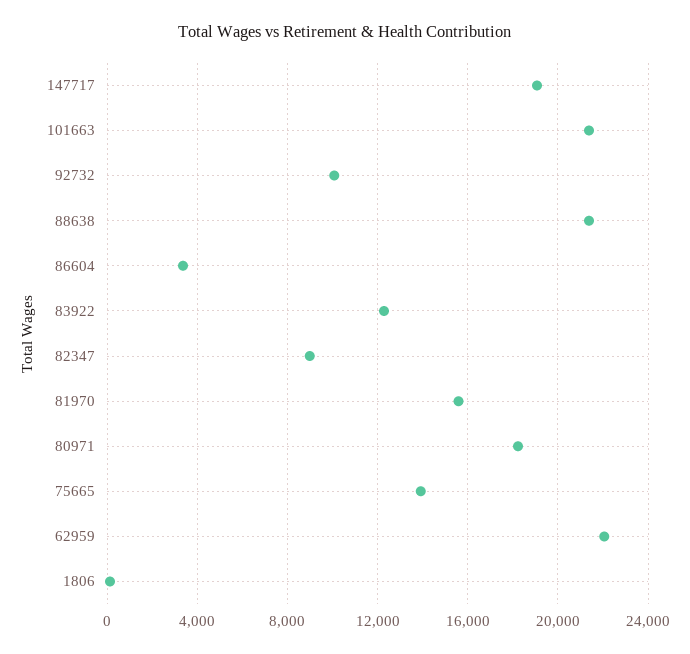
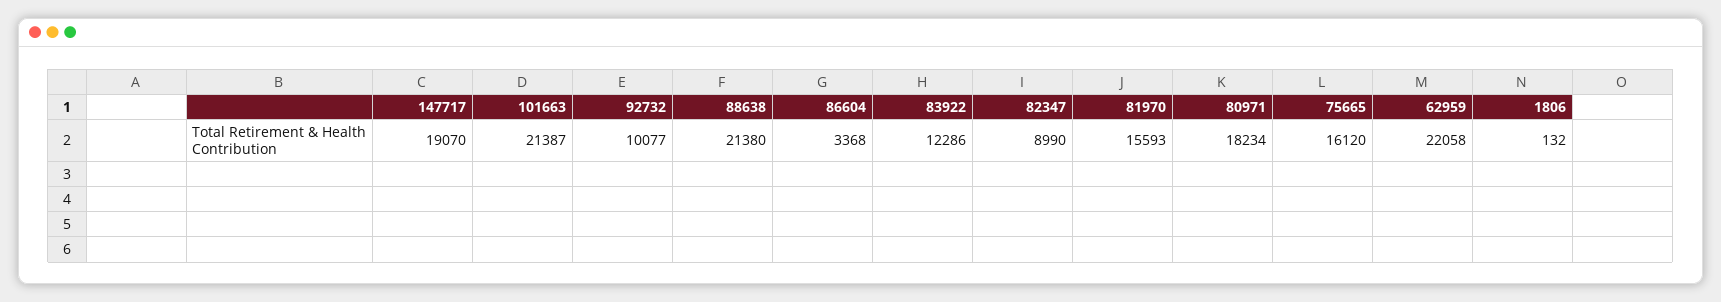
  {
    "147717": 19070,
    "101663": 21387,
    "92732": 10077,
    "88638": 21380,
    "86604": 3368,
    "83922": 12286,
    "82347": 8990,
    "81970": 15593,
    "80971": 18234,
-   "75665": 14000,
+   "75665": 16120,
    "62959": 22058,
    "1806": 132
  }

